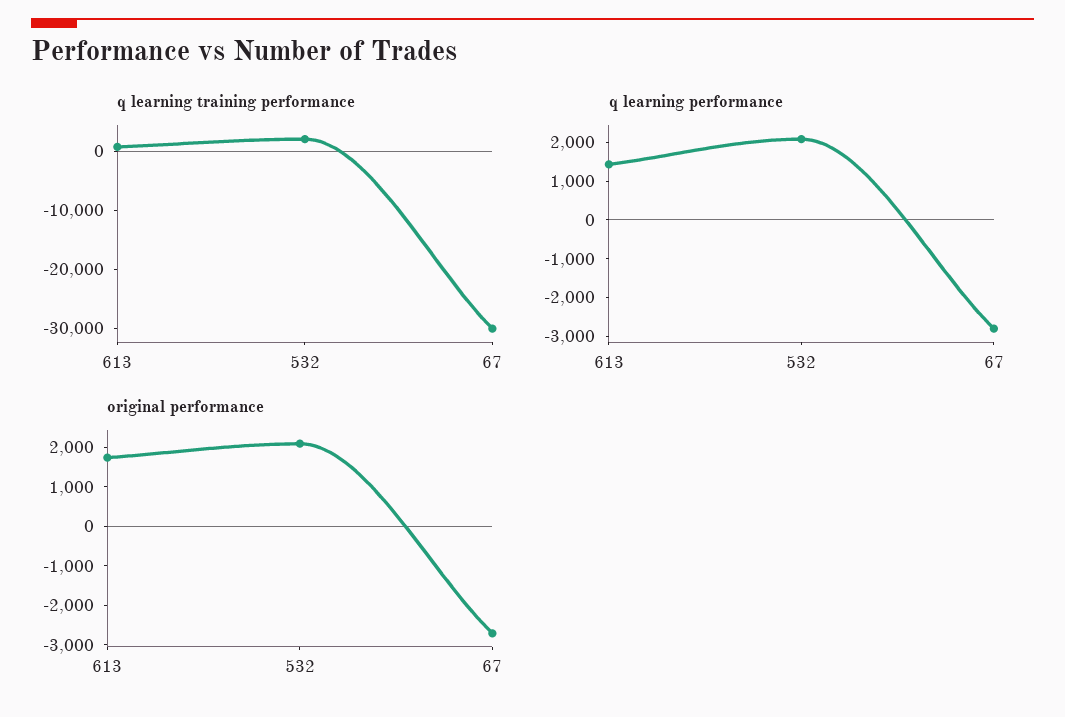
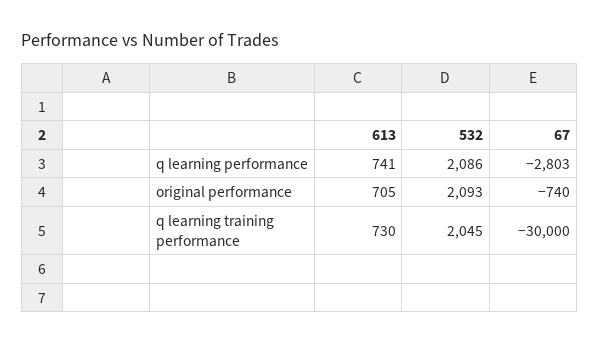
  {
    "q learning training performance": {
      "613": 730,
      "532": 2045,
      "67": -30000
    },
    "q learning performance": {
-     "613": 1500,
+     "613": 741,
      "532": 2086,
      "67": -2803
    },
    "original performance": {
-     "613": 1750,
+     "613": 705,
      "532": 2093,
-     "67": -2750
+     "67": -740
    }
  }

